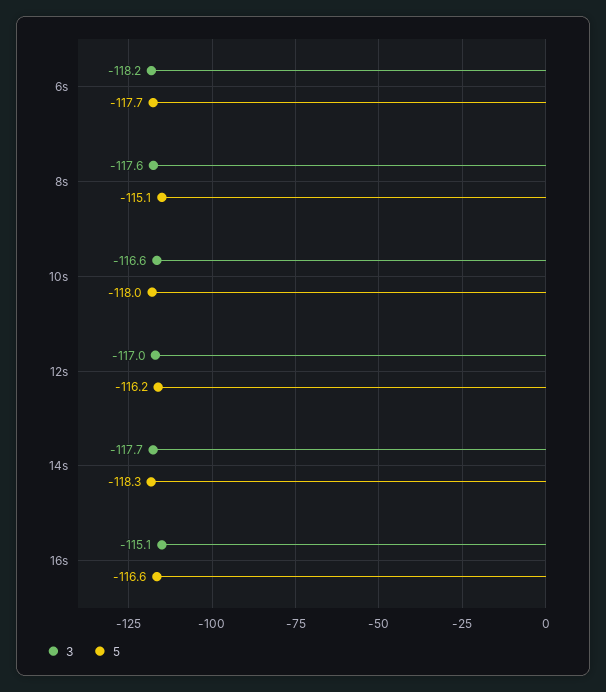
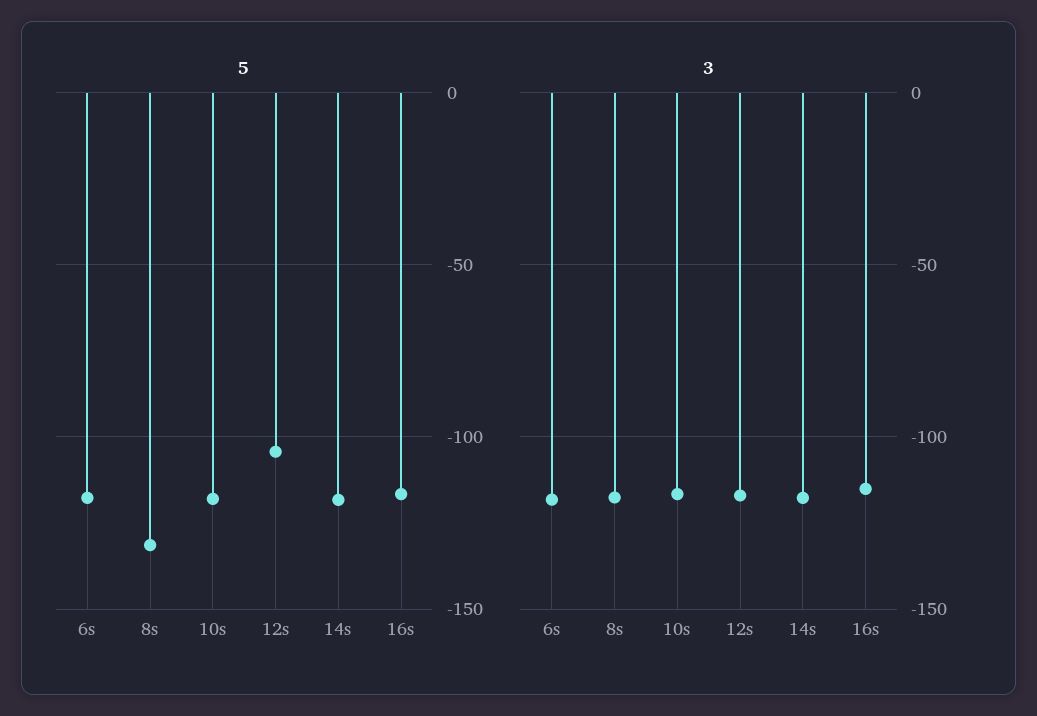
  {
    "3": {
      "6s": -118.2,
      "8s": -117.6,
      "10s": -116.6,
      "12s": -117,
      "14s": -117.7,
      "16s": -115.1
    },
    "5": {
      "6s": -117.7,
-     "8s": -115.1,
+     "8s": -130,
      "10s": -118,
-     "12s": -116.2,
+     "12s": -105,
      "14s": -118.3,
      "16s": -116.6
    }
  }

